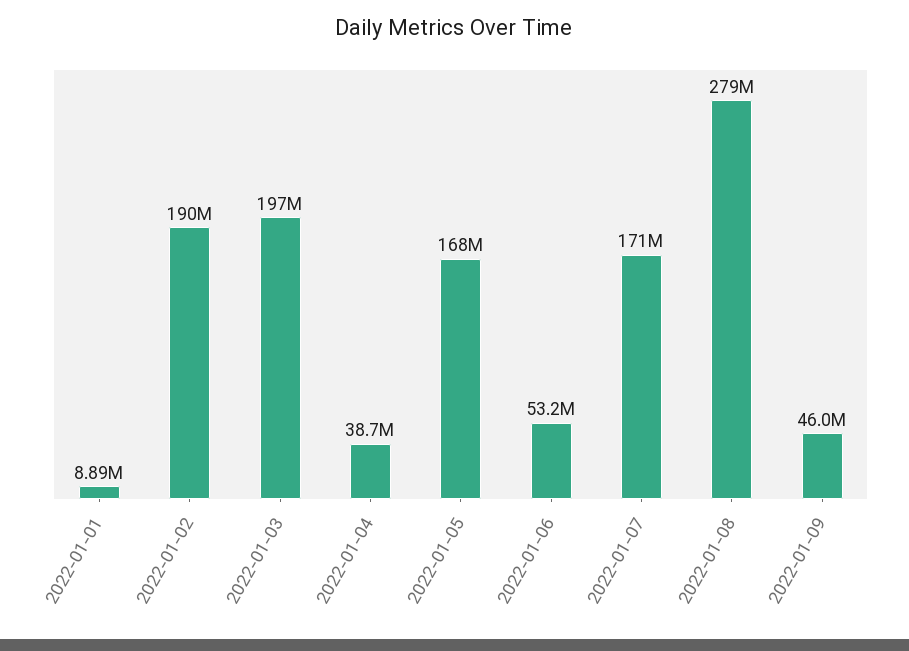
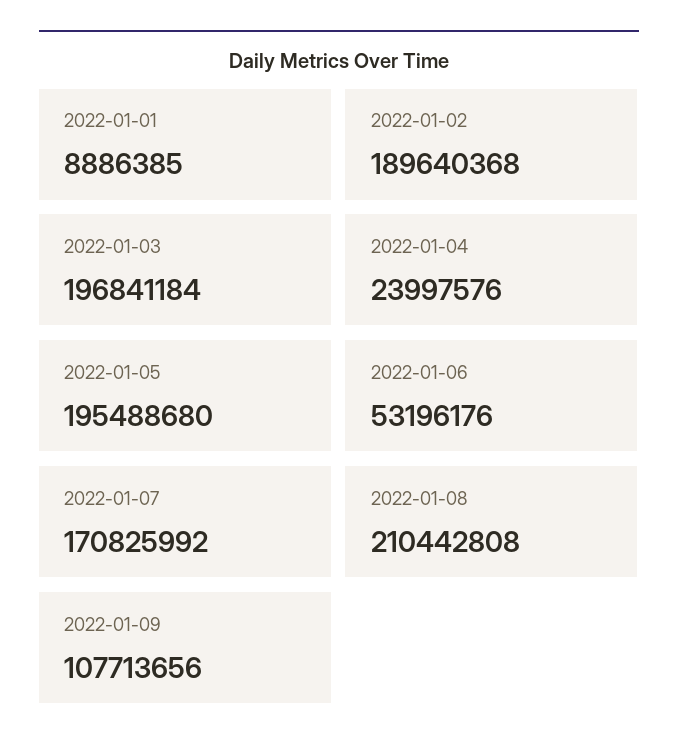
  {
    "2022-01-01": 8886385,
    "2022-01-02": 189640368,
    "2022-01-03": 196841184,
-   "2022-01-04": 38700000,
+   "2022-01-04": 23997576,
-   "2022-01-05": 168000000,
+   "2022-01-05": 195488680,
    "2022-01-06": 53196176,
    "2022-01-07": 170825992,
-   "2022-01-08": 279000000,
+   "2022-01-08": 210442808,
-   "2022-01-09": 46000000
+   "2022-01-09": 107713656
  }

